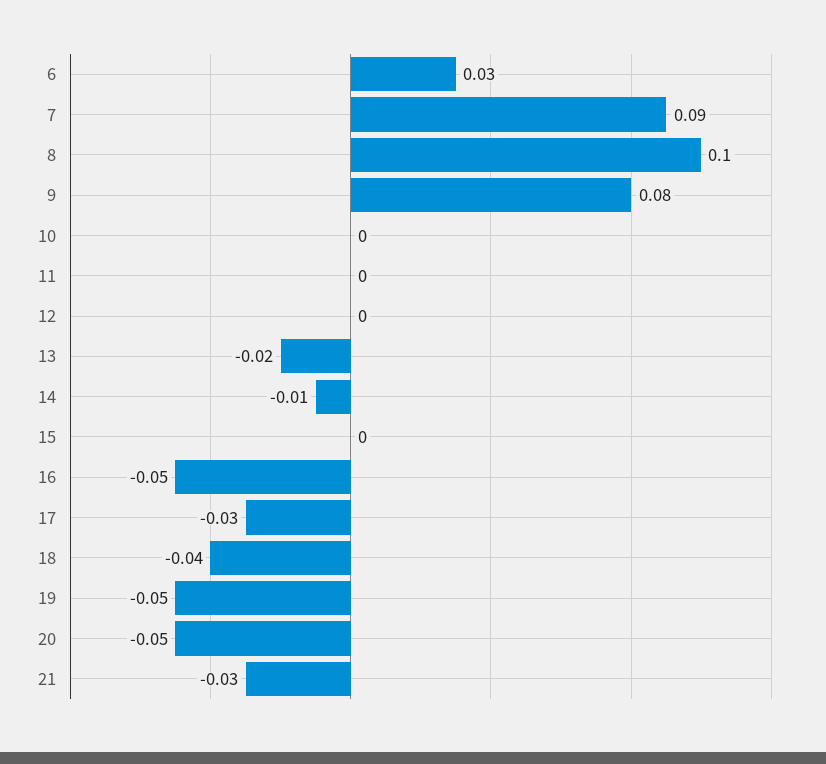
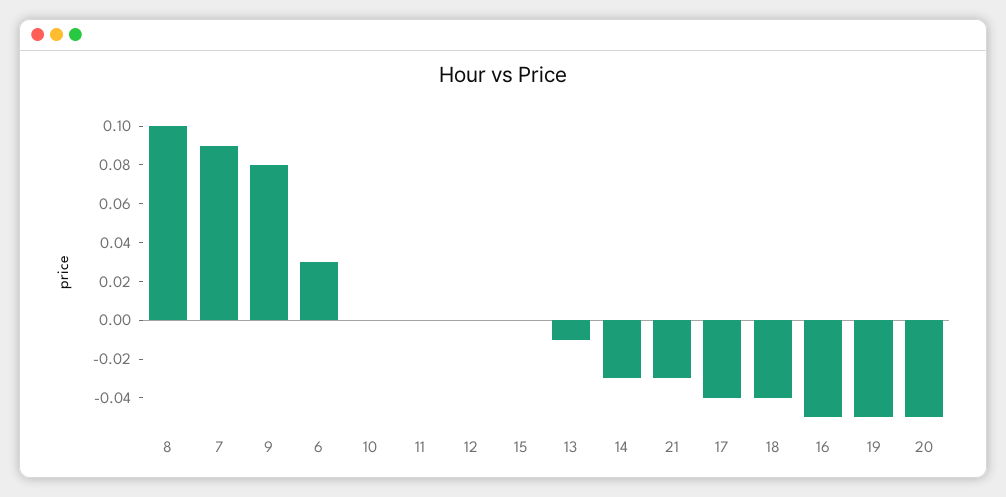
  {
    "6": 0.03,
    "7": 0.09,
    "8": 0.1,
    "9": 0.08,
    "10": 0,
    "11": 0,
    "12": 0,
-   "13": -0.02,
+   "13": -0.01,
-   "14": -0.01,
+   "14": -0.03,
    "15": 0,
    "16": -0.05,
-   "17": -0.03,
+   "17": -0.04,
    "18": -0.04,
    "19": -0.05,
    "20": -0.05,
    "21": -0.03
  }

